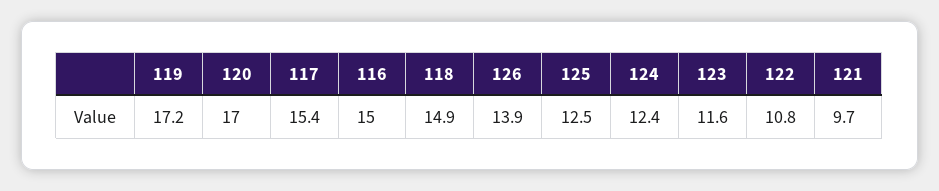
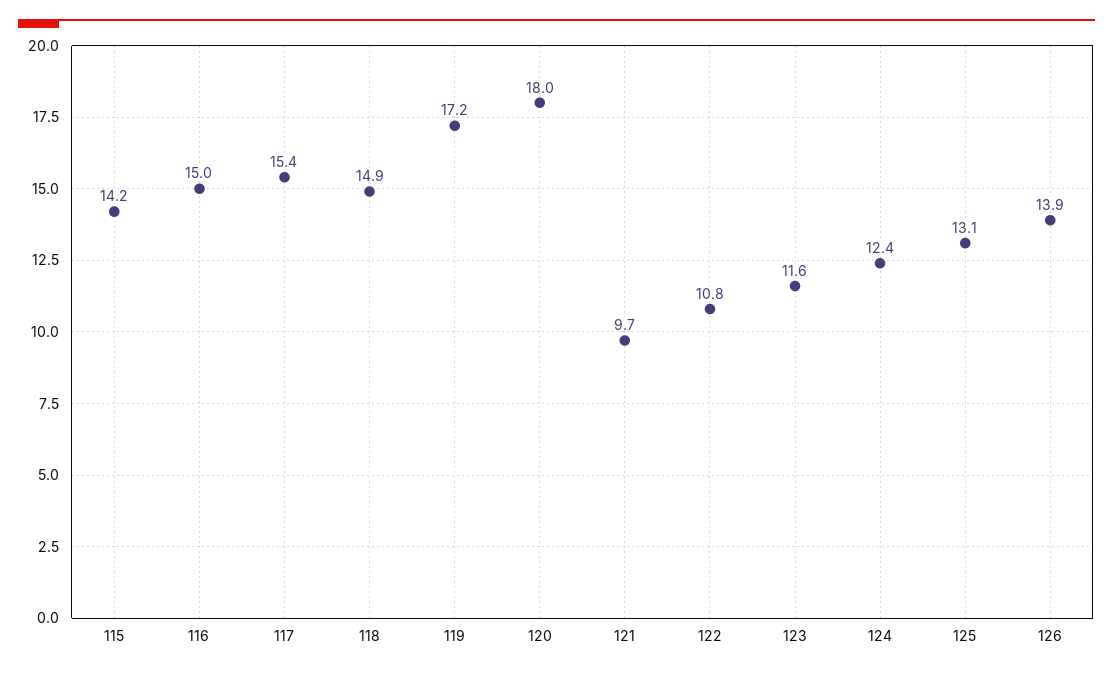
  {
    "119": 17.2,
-   "120": 17,
+   "120": 18,
    "117": 15.4,
    "116": 15,
    "118": 14.9,
    "126": 13.9,
-   "125": 12.5,
+   "125": 13.1,
    "124": 12.4,
    "123": 11.6,
    "122": 10.8,
-   "121": 9.7
+   "121": 9.7,
+   "115": 14.2
  }

